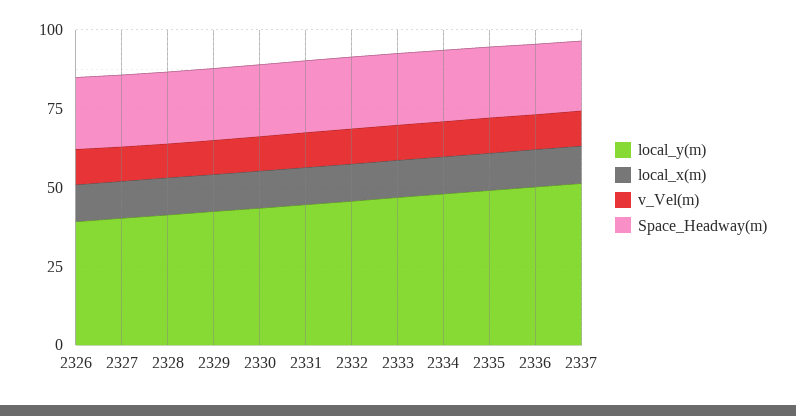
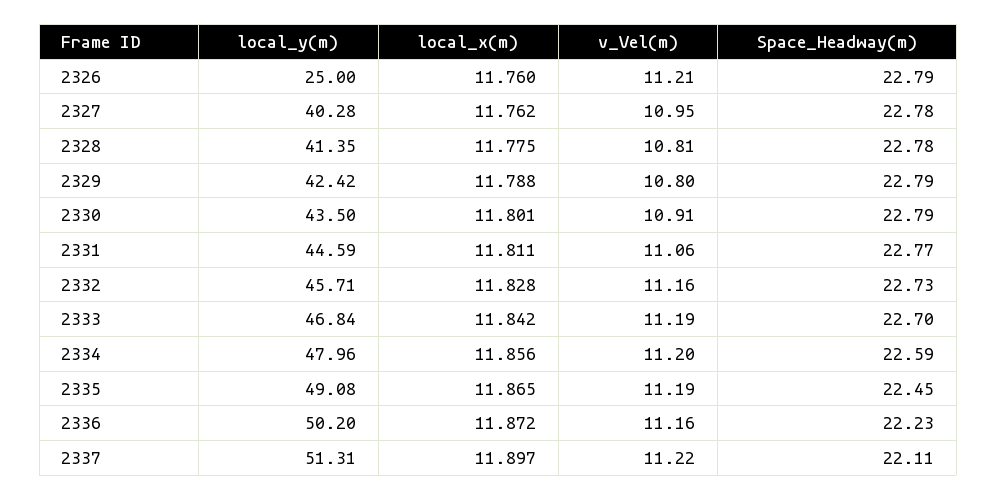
  {
    "local_y(m)": {
-     "2326": 40,
+     "2326": 25,
      "2327": 40.28,
      "2328": 41.35,
      "2329": 42.42,
      "2330": 43.5,
      "2331": 44.59,
      "2332": 45.71,
      "2333": 46.84,
      "2334": 47.96,
      "2335": 49.08,
      "2336": 50.2,
      "2337": 51.31
    },
    "local_x(m)": {
      "2326": 11.76,
      "2327": 11.762,
      "2328": 11.775,
      "2329": 11.788,
      "2330": 11.801,
      "2331": 11.811,
      "2332": 11.828,
      "2333": 11.842,
      "2334": 11.856,
      "2335": 11.865,
      "2336": 11.872,
      "2337": 11.897
    },
    "v_Vel(m)": {
      "2326": 11.21,
      "2327": 10.95,
      "2328": 10.81,
      "2329": 10.8,
      "2330": 10.91,
      "2331": 11.06,
      "2332": 11.16,
      "2333": 11.19,
      "2334": 11.2,
      "2335": 11.19,
      "2336": 11.16,
      "2337": 11.22
    },
    "Space_Headway(m)": {
      "2326": 22.79,
      "2327": 22.78,
      "2328": 22.78,
      "2329": 22.79,
      "2330": 22.79,
      "2331": 22.77,
      "2332": 22.73,
      "2333": 22.7,
      "2334": 22.59,
      "2335": 22.45,
      "2336": 22.23,
      "2337": 22.11
    }
  }

